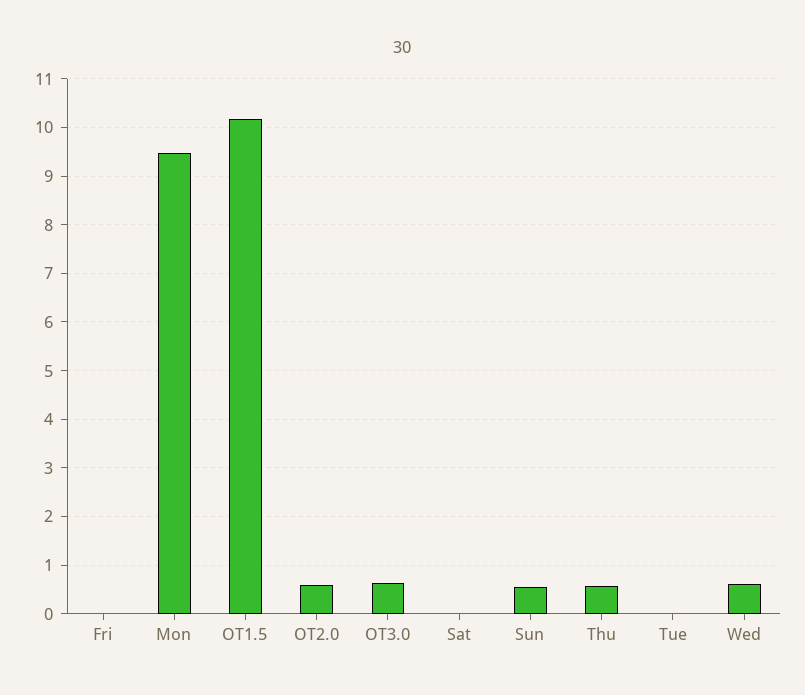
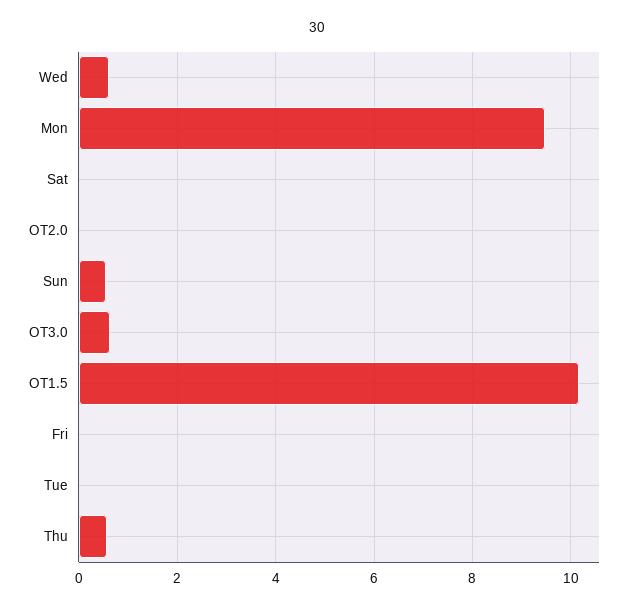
  {
    "Fri": 0,
    "Mon": 9.4,
    "OT1.5": 10.2,
-   "OT2.0": 0.6,
+   "OT2.0": 0,
    "OT3.0": 0.6,
    "Sat": 0,
    "Sun": 0.6,
    "Thu": 0.6,
    "Tue": 0,
    "Wed": 0.6
  }

